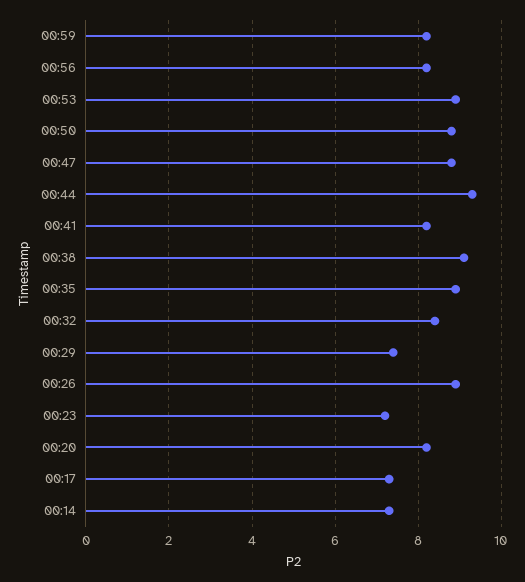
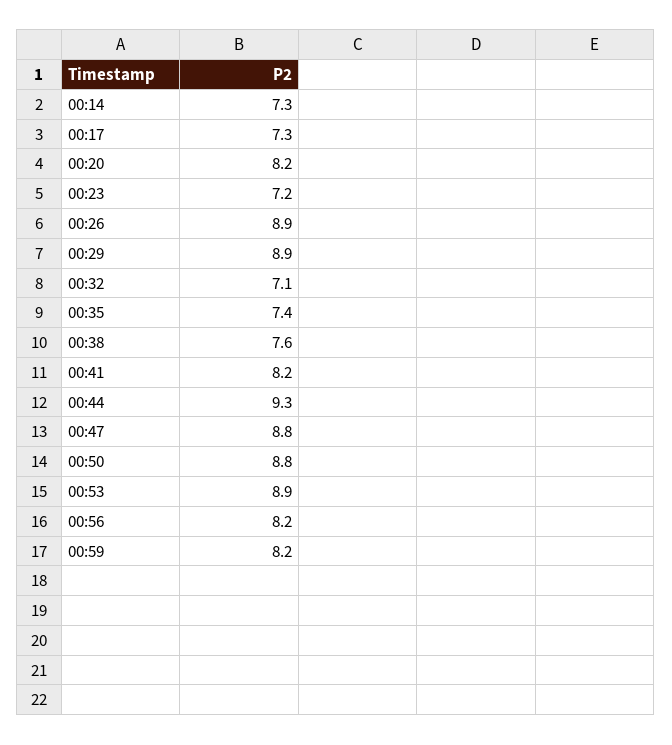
  {
    "00:59": 8.2,
    "00:56": 8.2,
    "00:53": 8.9,
    "00:50": 8.8,
    "00:47": 8.8,
    "00:44": 9.3,
    "00:41": 8.2,
-   "00:38": 9,
+   "00:38": 7.6,
-   "00:35": 9,
+   "00:35": 7.4,
-   "00:32": 8.5,
+   "00:32": 7.1,
-   "00:29": 7.5,
+   "00:29": 8.9,
    "00:26": 8.9,
    "00:23": 7.2,
    "00:20": 8.2,
    "00:17": 7.3,
    "00:14": 7.3
  }

